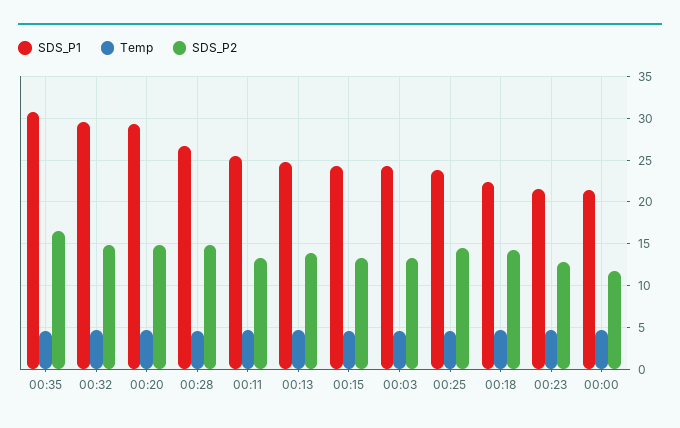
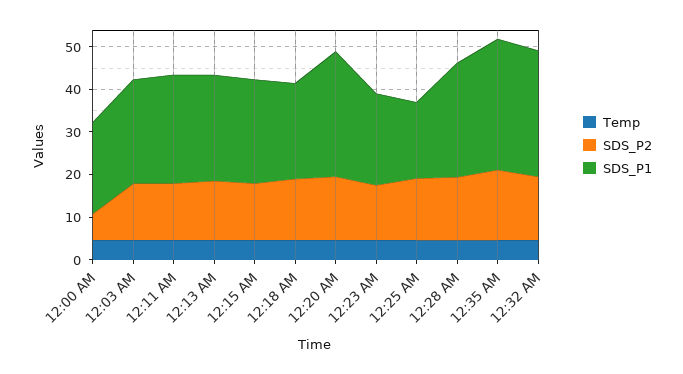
  {
    "SDS_P1": {
      "00:35": 31,
      "00:32": 30,
      "00:20": 29,
      "00:28": 27,
      "00:11": 25,
      "00:13": 25,
      "00:15": 24,
      "00:03": 24,
-     "00:25": 24,
+     "00:25": 18,
      "00:18": 22,
      "00:23": 22,
      "00:00": 21
    },
    "Temp": {
      "00:35": 5,
      "00:32": 5,
      "00:20": 5,
      "00:28": 5,
      "00:11": 5,
      "00:13": 5,
      "00:15": 5,
      "00:03": 5,
      "00:25": 5,
      "00:18": 5,
      "00:23": 5,
      "00:00": 5
    },
    "SDS_P2": {
      "00:35": 17,
      "00:32": 15,
      "00:20": 15,
      "00:28": 15,
      "00:11": 13,
      "00:13": 14,
      "00:15": 13,
      "00:03": 13,
      "00:25": 15,
      "00:18": 14,
      "00:23": 13,
-     "00:00": 12
+     "00:00": 6
    }
  }

